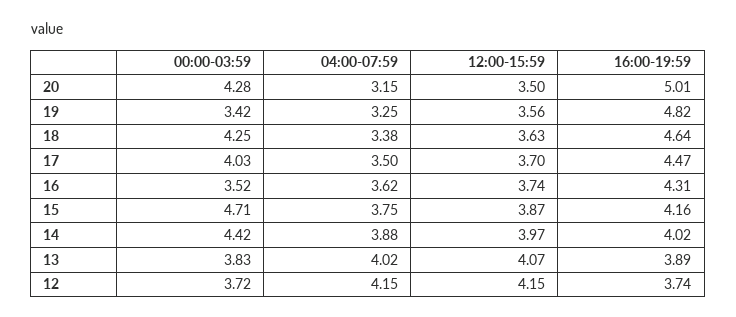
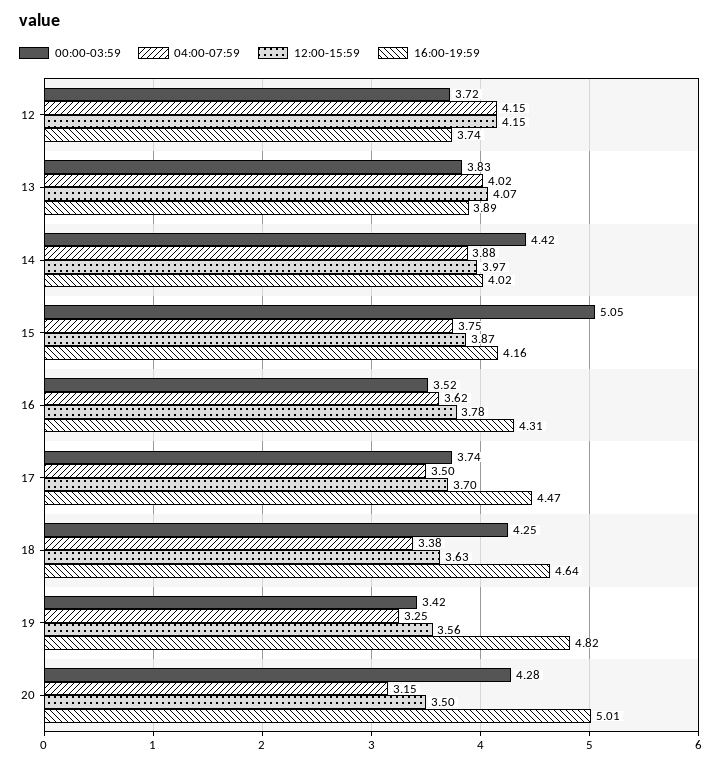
  {
    "00:00-03:59": {
      "20": 4.28,
      "19": 3.42,
      "18": 4.25,
-     "17": 4.03,
+     "17": 3.74,
      "16": 3.52,
-     "15": 4.71,
+     "15": 5.05,
      "14": 4.42,
      "13": 3.83,
      "12": 3.72
    },
    "04:00-07:59": {
      "20": 3.15,
      "19": 3.25,
      "18": 3.38,
      "17": 3.5,
      "16": 3.62,
      "15": 3.75,
      "14": 3.88,
      "13": 4.02,
      "12": 4.15
    },
    "12:00-15:59": {
      "20": 3.5,
      "19": 3.56,
      "18": 3.63,
      "17": 3.7,
-     "16": 3.74,
+     "16": 3.78,
      "15": 3.87,
      "14": 3.97,
      "13": 4.07,
      "12": 4.15
    },
    "16:00-19:59": {
      "20": 5.01,
      "19": 4.82,
      "18": 4.64,
      "17": 4.47,
      "16": 4.31,
      "15": 4.16,
      "14": 4.02,
      "13": 3.89,
      "12": 3.74
    }
  }

